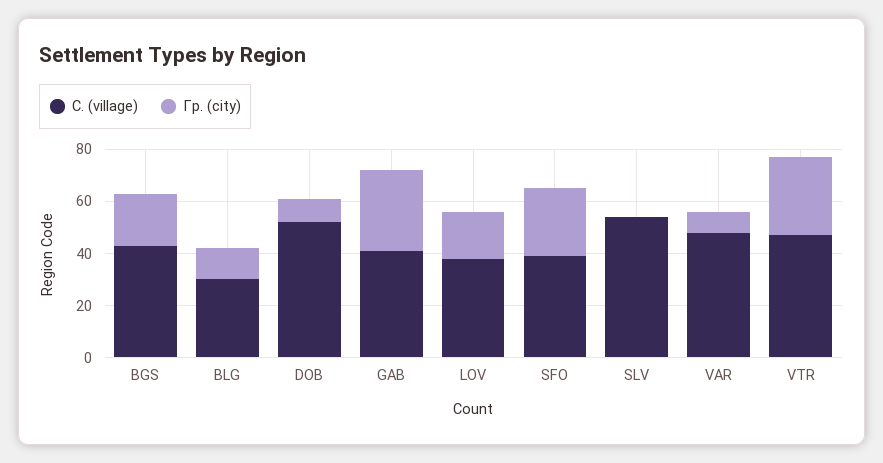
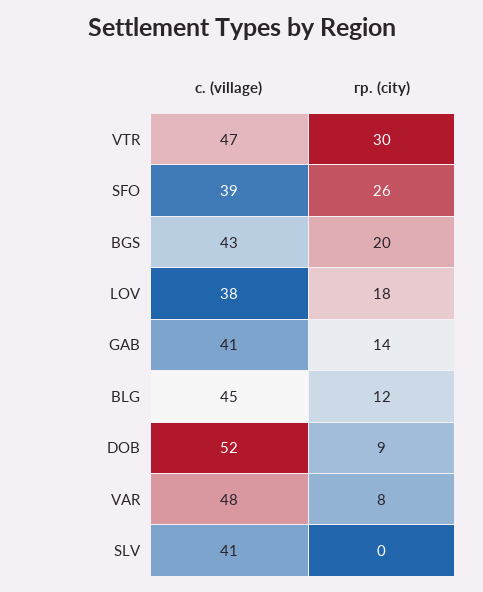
  {
    "С. (village)": {
      "BGS": 43,
-     "BLG": 30,
+     "BLG": 45,
      "DOB": 52,
      "GAB": 41,
      "LOV": 38,
      "SFO": 39,
-     "SLV": 55,
+     "SLV": 41,
      "VAR": 48,
      "VTR": 47
    },
    "Гр. (city)": {
      "BGS": 20,
      "BLG": 12,
      "DOB": 9,
-     "GAB": 30,
+     "GAB": 14,
      "LOV": 18,
      "SFO": 26,
      "SLV": 0,
      "VAR": 8,
      "VTR": 30
    }
  }

